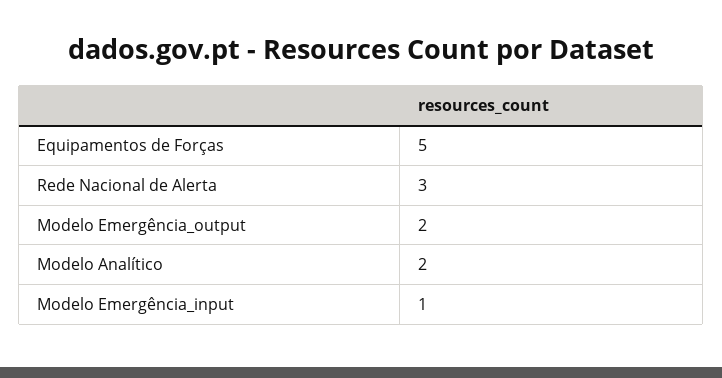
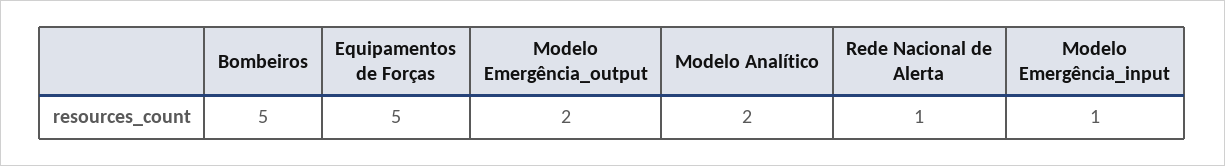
  {
    "Equipamentos de Forças": 5,
-   "Rede Nacional de Alerta": 3,
+   "Rede Nacional de Alerta": 1,
    "Modelo Emergência_output": 2,
    "Modelo Analítico": 2,
-   "Modelo Emergência_input": 1
+   "Modelo Emergência_input": 1,
+   "Bombeiros": 5
  }

